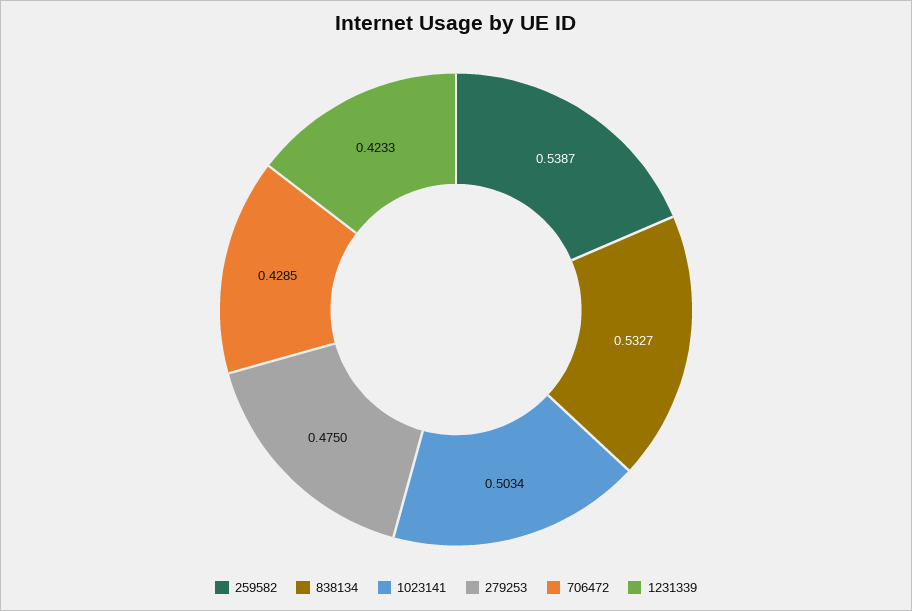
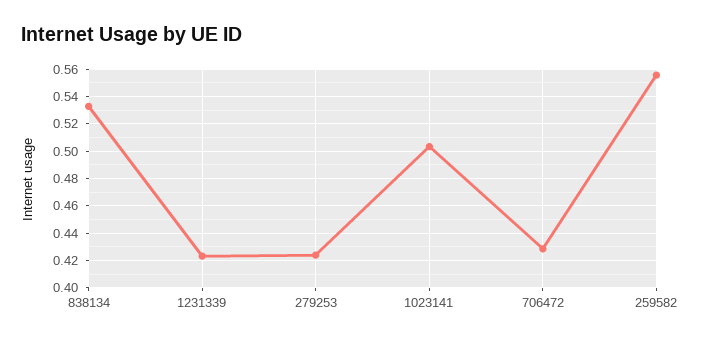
  {
-   "259582": 0.5387,
+   "259582": 0.555,
    "838134": 0.5327,
    "1023141": 0.5034,
-   "279253": 0.475,
+   "279253": 0.425,
    "706472": 0.4285,
    "1231339": 0.4233
  }

